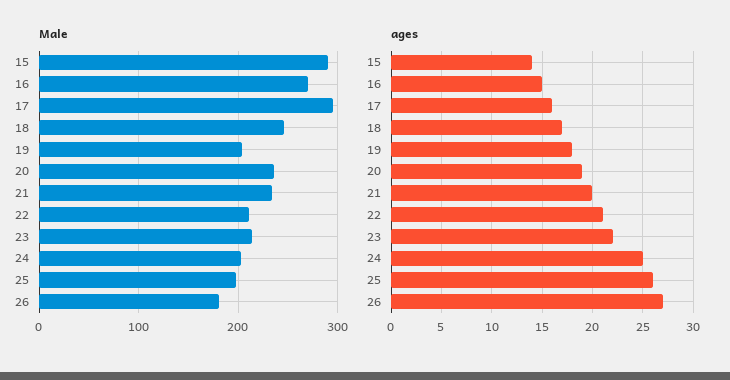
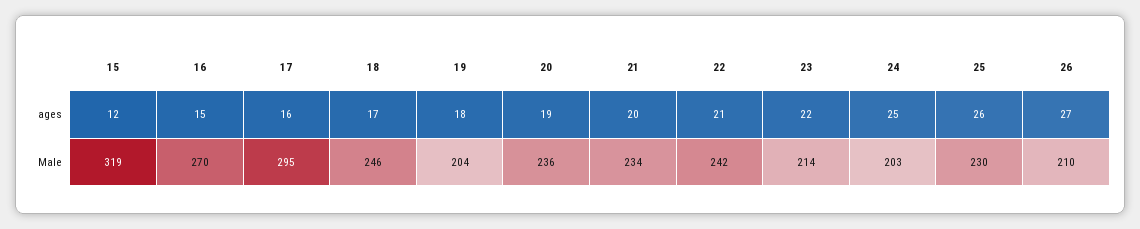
  {
    "Male": {
-     "15": 290,
+     "15": 319,
      "16": 270,
      "17": 295,
      "18": 246,
      "19": 204,
      "20": 236,
      "21": 234,
-     "22": 210,
+     "22": 242,
      "23": 214,
      "24": 203,
-     "25": 200,
+     "25": 230,
-     "26": 180
+     "26": 210
    },
    "ages": {
-     "15": 14,
+     "15": 12,
      "16": 15,
      "17": 16,
      "18": 17,
      "19": 18,
      "20": 19,
      "21": 20,
      "22": 21,
      "23": 22,
      "24": 25,
      "25": 26,
      "26": 27
    }
  }

